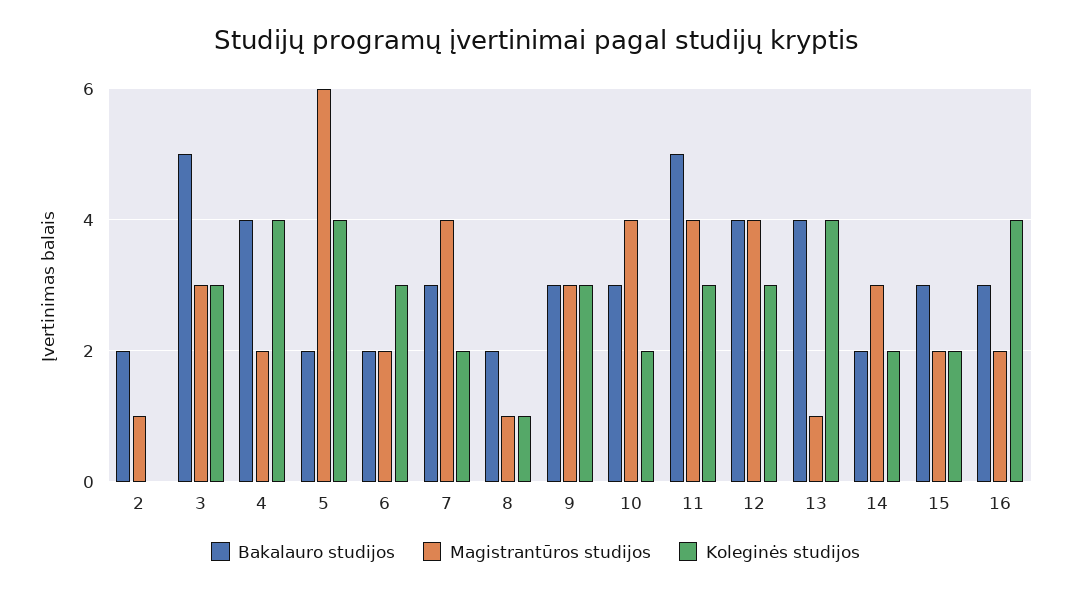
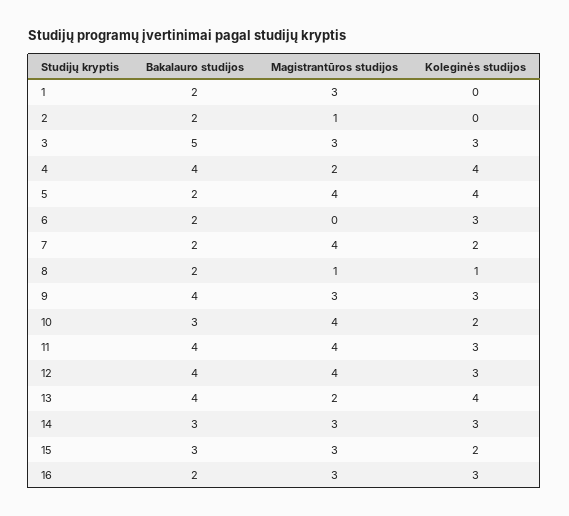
  {
    "Bakalauro studijos": {
      "2": 2,
      "3": 5,
      "4": 4,
      "5": 2,
      "6": 2,
-     "7": 3,
+     "7": 2,
      "8": 2,
-     "9": 3,
+     "9": 4,
      "10": 3,
-     "11": 5,
+     "11": 4,
      "12": 4,
      "13": 4,
-     "14": 2,
+     "14": 3,
      "15": 3,
-     "16": 3
+     "16": 2,
+     "1": 2
    },
    "Magistrantūros studijos": {
      "2": 1,
      "3": 3,
      "4": 2,
-     "5": 6,
+     "5": 4,
-     "6": 2,
+     "6": 0,
      "7": 4,
      "8": 1,
      "9": 3,
      "10": 4,
      "11": 4,
      "12": 4,
-     "13": 1,
+     "13": 2,
      "14": 3,
-     "15": 2,
+     "15": 3,
-     "16": 2
+     "16": 3,
+     "1": 3
    },
    "Koleginės studijos": {
      "2": 0,
      "3": 3,
      "4": 4,
      "5": 4,
      "6": 3,
      "7": 2,
      "8": 1,
      "9": 3,
      "10": 2,
      "11": 3,
      "12": 3,
      "13": 4,
-     "14": 2,
+     "14": 3,
      "15": 2,
-     "16": 4
+     "16": 3,
+     "1": 0
    }
  }

